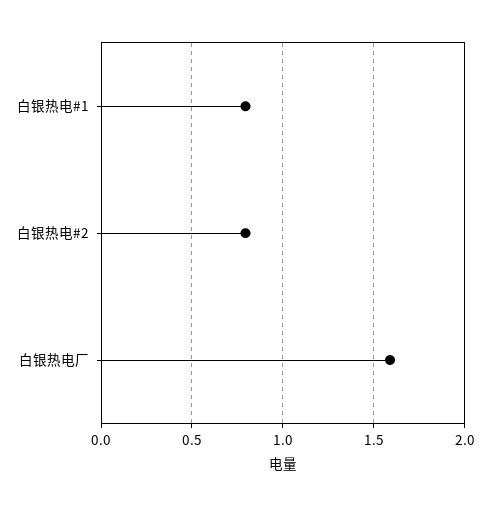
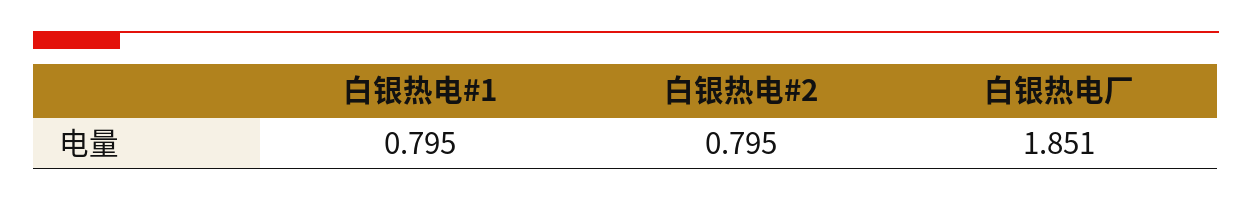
  {
    "白银热电#1": 0.795,
    "白银热电#2": 0.795,
-   "白银热电厂": 1.6
+   "白银热电厂": 1.851
  }

